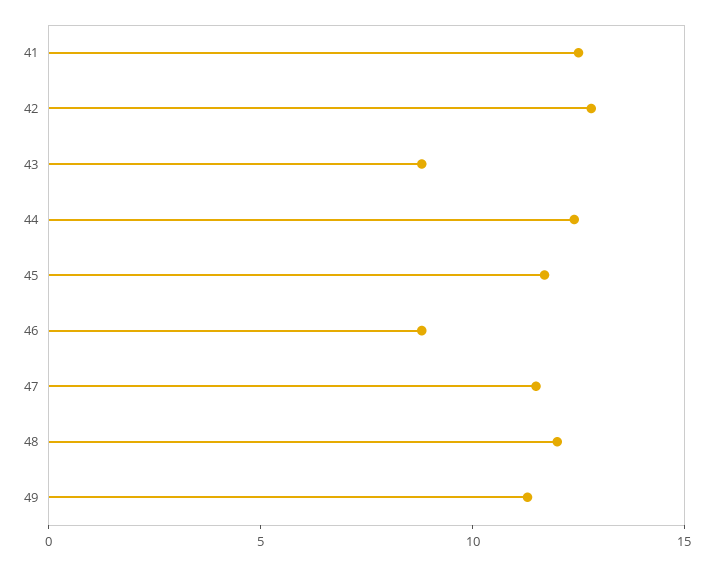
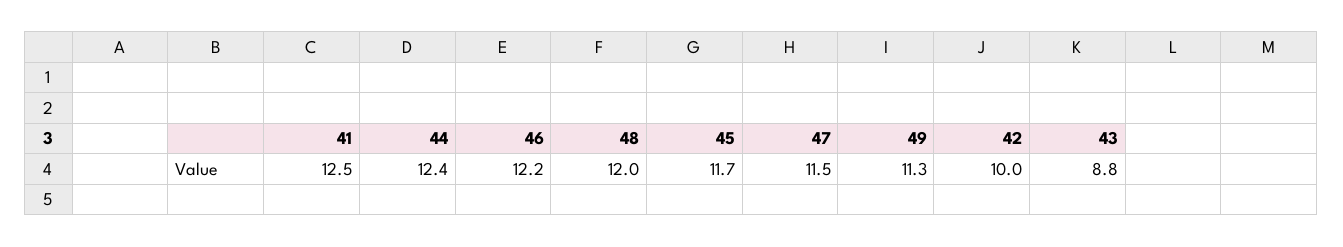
  {
    "41": 12.5,
-   "42": 13,
+   "42": 10,
    "43": 8.8,
    "44": 12.4,
    "45": 11.7,
-   "46": 9,
+   "46": 12.2,
    "47": 11.5,
    "48": 12,
    "49": 11.3
  }

